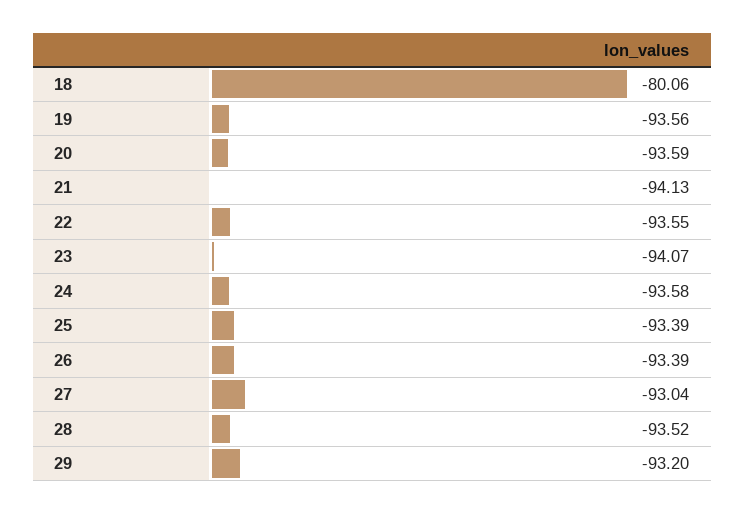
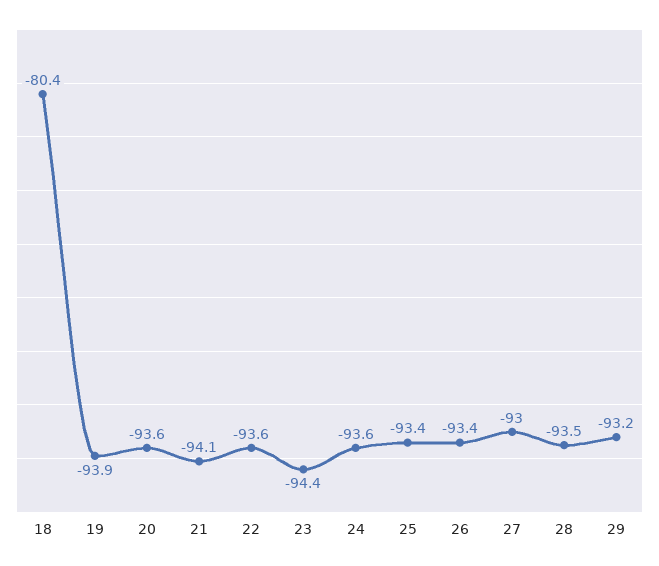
  {
-   "18": -80.06,
+   "18": -80.4,
-   "19": -93.56,
+   "19": -93.9,
    "20": -93.59,
    "21": -94.13,
    "22": -93.55,
-   "23": -94.07,
+   "23": -94.4,
    "24": -93.58,
    "25": -93.39,
    "26": -93.39,
    "27": -93.04,
    "28": -93.52,
    "29": -93.2
  }

